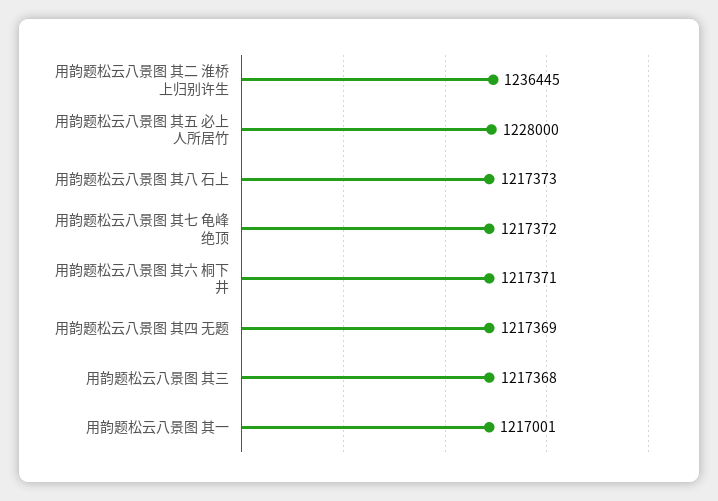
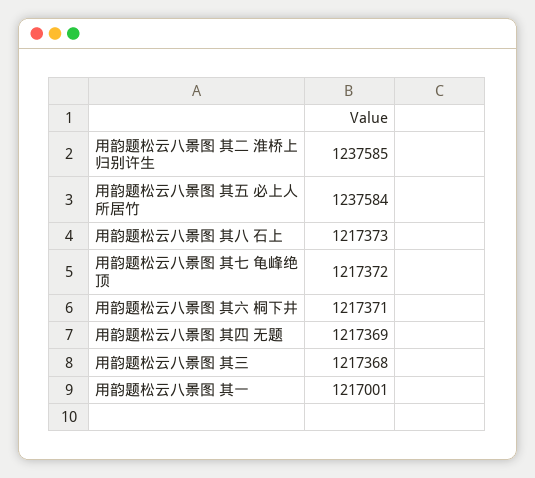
  {
-   "用韵题松云八景图 其二 淮桥上归别许生": 1236445,
+   "用韵题松云八景图 其二 淮桥上归别许生": 1237585,
-   "用韵题松云八景图 其五 必上人所居竹": 1228000,
+   "用韵题松云八景图 其五 必上人所居竹": 1237584,
    "用韵题松云八景图 其八 石上": 1217373,
    "用韵题松云八景图 其七 龟峰绝顶": 1217372,
    "用韵题松云八景图 其六 桐下井": 1217371,
    "用韵题松云八景图 其四 无题": 1217369,
    "用韵题松云八景图 其三": 1217368,
    "用韵题松云八景图 其一": 1217001
  }

